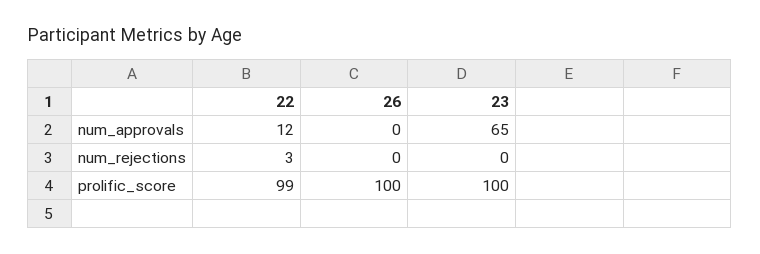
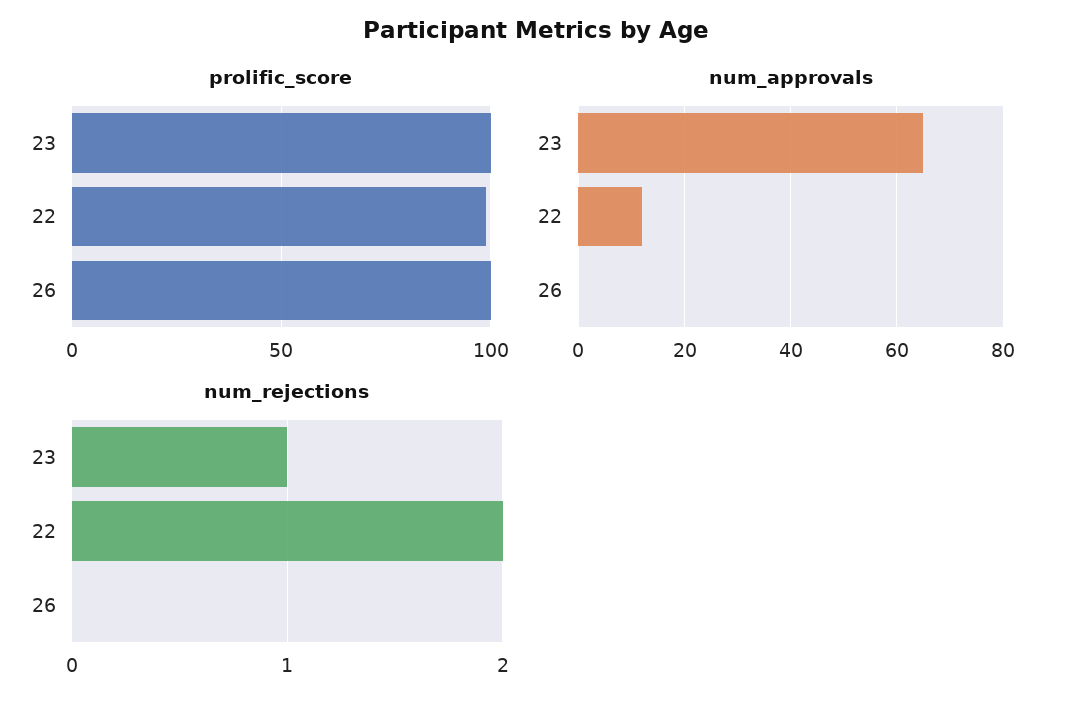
  {
    "num_approvals": {
      "22": 12,
      "26": 0,
      "23": 65
    },
    "num_rejections": {
-     "22": 3,
+     "22": 2,
      "26": 0,
-     "23": 0
+     "23": 1
    },
    "prolific_score": {
      "22": 99,
      "26": 100,
      "23": 100
    }
  }

